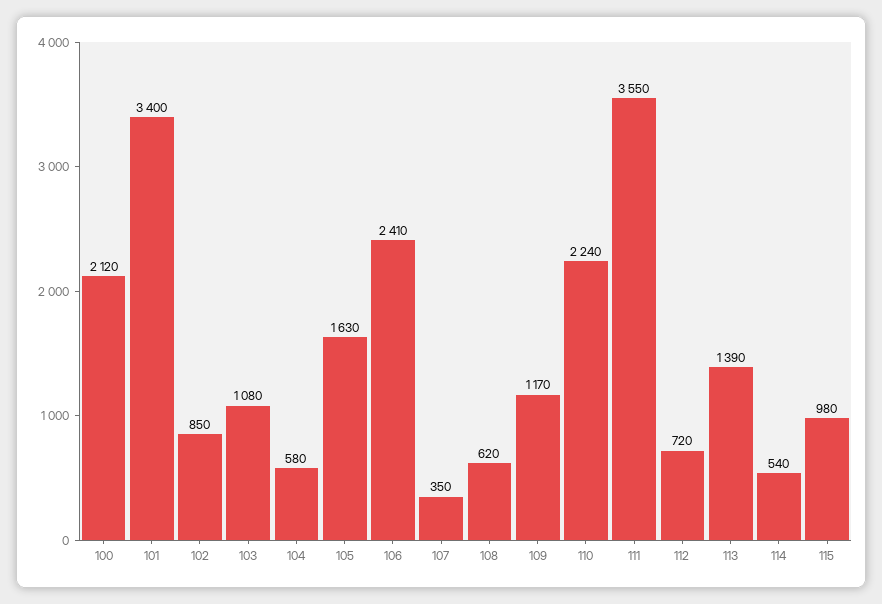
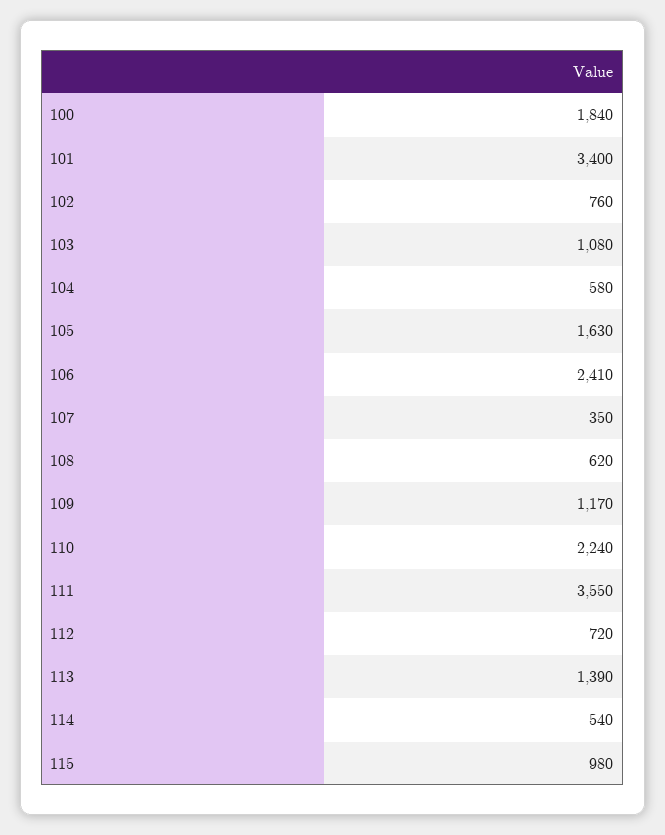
  {
-   "100": 2120,
+   "100": 1840,
    "101": 3400,
-   "102": 850,
+   "102": 760,
    "103": 1080,
    "104": 580,
    "105": 1630,
    "106": 2410,
    "107": 350,
    "108": 620,
    "109": 1170,
    "110": 2240,
    "111": 3550,
    "112": 720,
    "113": 1390,
    "114": 540,
    "115": 980
  }

